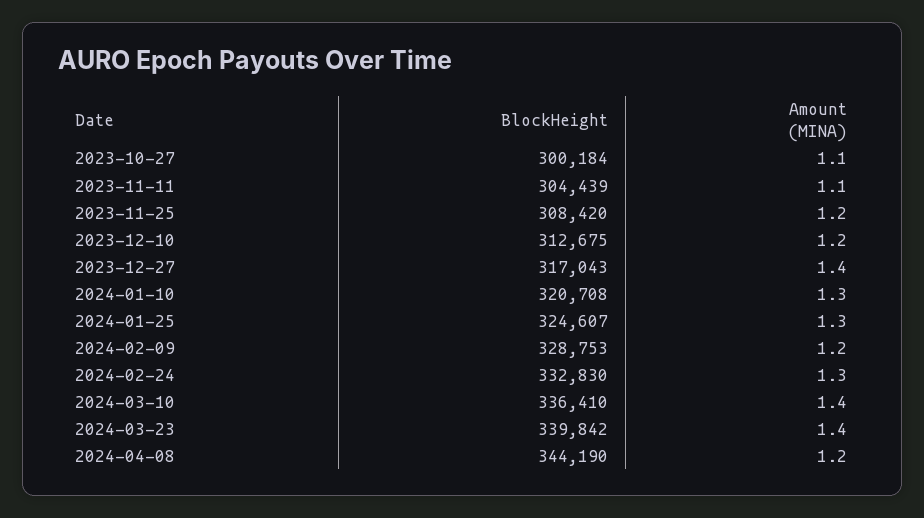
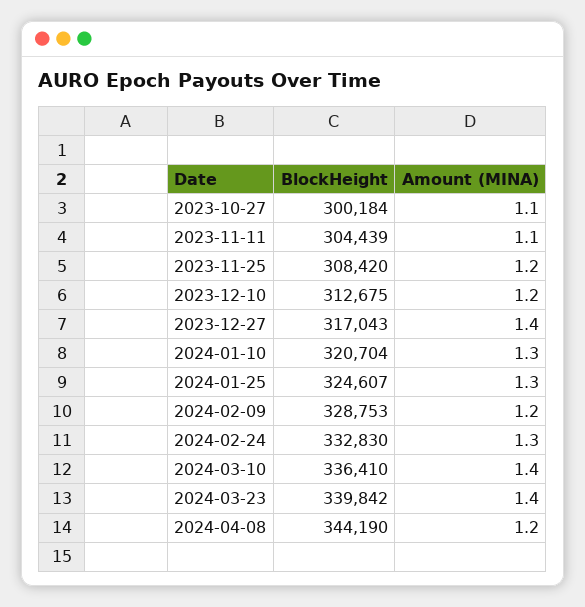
  {
    "BlockHeight": {
      "2023-10-27": 300184,
      "2023-11-11": 304439,
      "2023-11-25": 308420,
      "2023-12-10": 312675,
      "2023-12-27": 317043,
-     "2024-01-10": 320708,
+     "2024-01-10": 320704,
      "2024-01-25": 324607,
      "2024-02-09": 328753,
      "2024-02-24": 332830,
      "2024-03-10": 336410,
      "2024-03-23": 339842,
      "2024-04-08": 344190
    },
    "Amount (MINA)": {
      "2023-10-27": 1.1,
      "2023-11-11": 1.1,
      "2023-11-25": 1.2,
      "2023-12-10": 1.2,
      "2023-12-27": 1.4,
      "2024-01-10": 1.3,
      "2024-01-25": 1.3,
      "2024-02-09": 1.2,
      "2024-02-24": 1.3,
      "2024-03-10": 1.4,
      "2024-03-23": 1.4,
      "2024-04-08": 1.2
    }
  }

